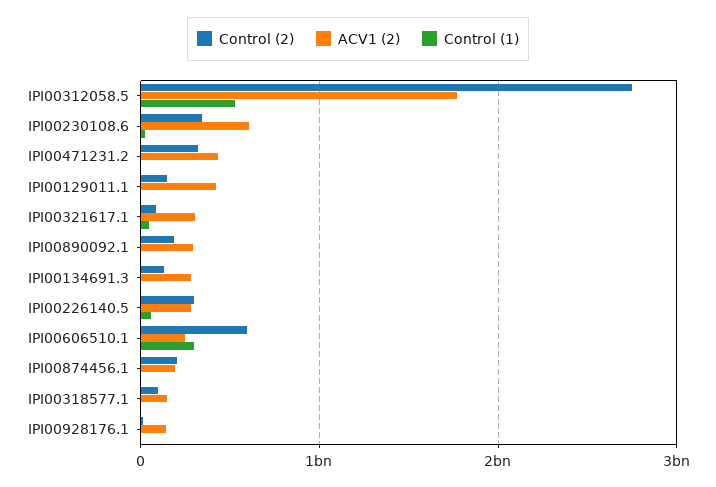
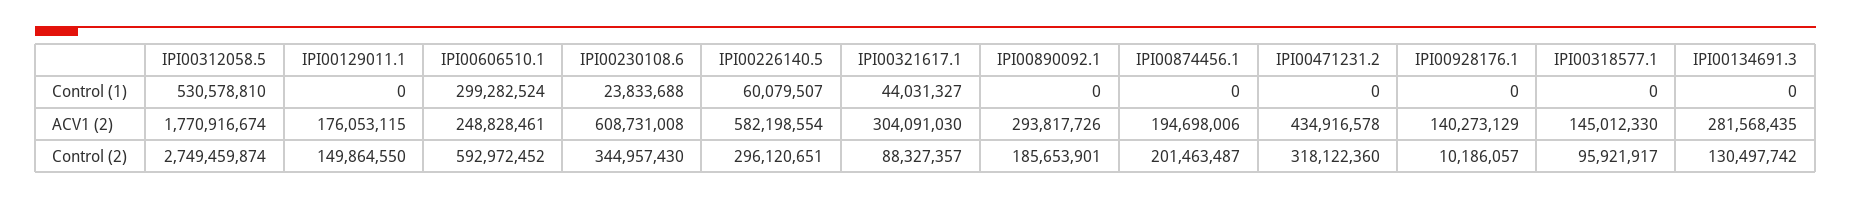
  {
    "Control (2)": {
      "IPI00312058.5": 2749459874,
      "IPI00230108.6": 344957430,
      "IPI00471231.2": 318122360,
      "IPI00129011.1": 149864550,
      "IPI00321617.1": 88327357,
      "IPI00890092.1": 185653901,
      "IPI00134691.3": 130497742,
      "IPI00226140.5": 296120651,
      "IPI00606510.1": 592972452,
      "IPI00874456.1": 201463487,
      "IPI00318577.1": 95921917,
      "IPI00928176.1": 10186057
    },
    "ACV1 (2)": {
      "IPI00312058.5": 1770916674,
      "IPI00230108.6": 608731008,
      "IPI00471231.2": 434916578,
-     "IPI00129011.1": 400000000,
+     "IPI00129011.1": 176053115,
      "IPI00321617.1": 304091030,
      "IPI00890092.1": 293817726,
      "IPI00134691.3": 281568435,
-     "IPI00226140.5": 300000000,
+     "IPI00226140.5": 582198554,
      "IPI00606510.1": 248828461,
      "IPI00874456.1": 194698006,
      "IPI00318577.1": 145012330,
      "IPI00928176.1": 140273129
    },
    "Control (1)": {
      "IPI00312058.5": 530578810,
      "IPI00230108.6": 23833688,
      "IPI00471231.2": 0,
      "IPI00129011.1": 0,
      "IPI00321617.1": 44031327,
      "IPI00890092.1": 0,
      "IPI00134691.3": 0,
      "IPI00226140.5": 60079507,
      "IPI00606510.1": 299282524,
      "IPI00874456.1": 0,
      "IPI00318577.1": 0,
      "IPI00928176.1": 0
    }
  }

